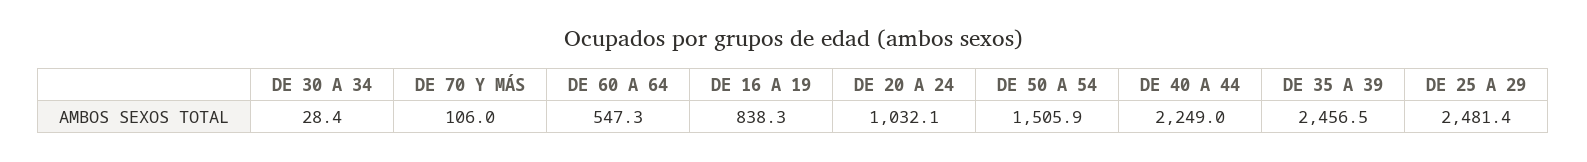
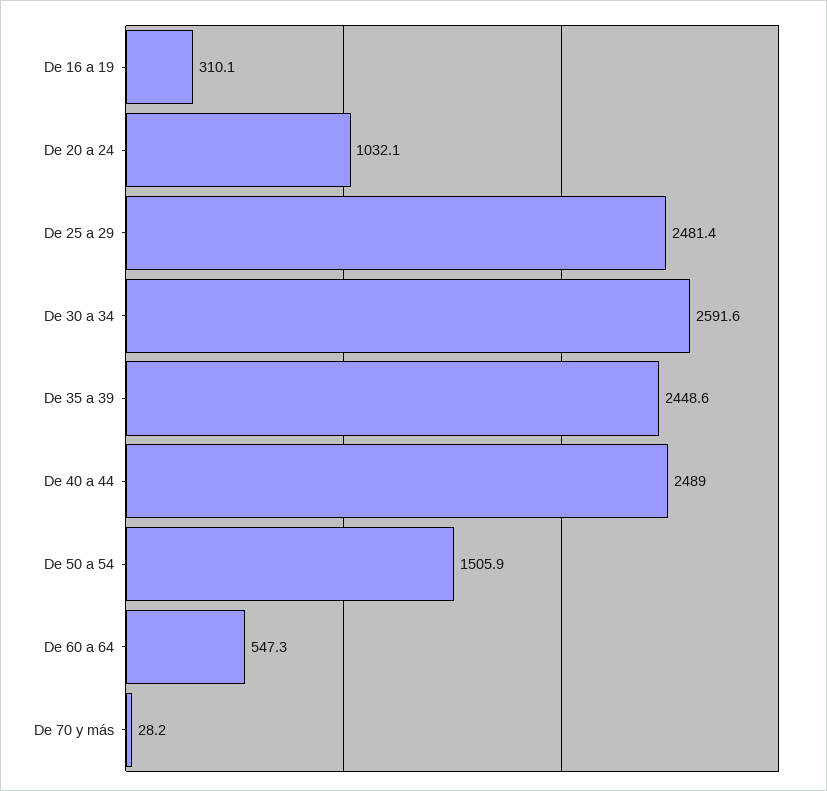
  {
-   "DE 30 A 34": 28.4,
+   "DE 30 A 34": 2591.6,
-   "DE 70 Y MÁS": 106,
+   "DE 70 Y MÁS": 28.2,
    "DE 60 A 64": 547.3,
-   "DE 16 A 19": 838.3,
+   "DE 16 A 19": 310.1,
    "DE 20 A 24": 1032.1,
    "DE 50 A 54": 1505.9,
-   "DE 40 A 44": 2249,
+   "DE 40 A 44": 2489,
-   "DE 35 A 39": 2456.5,
+   "DE 35 A 39": 2448.6,
    "DE 25 A 29": 2481.4
  }

